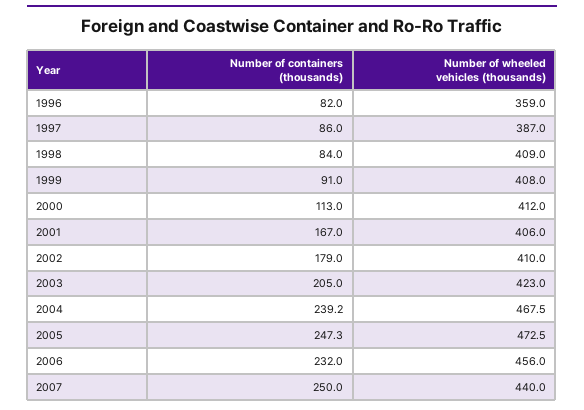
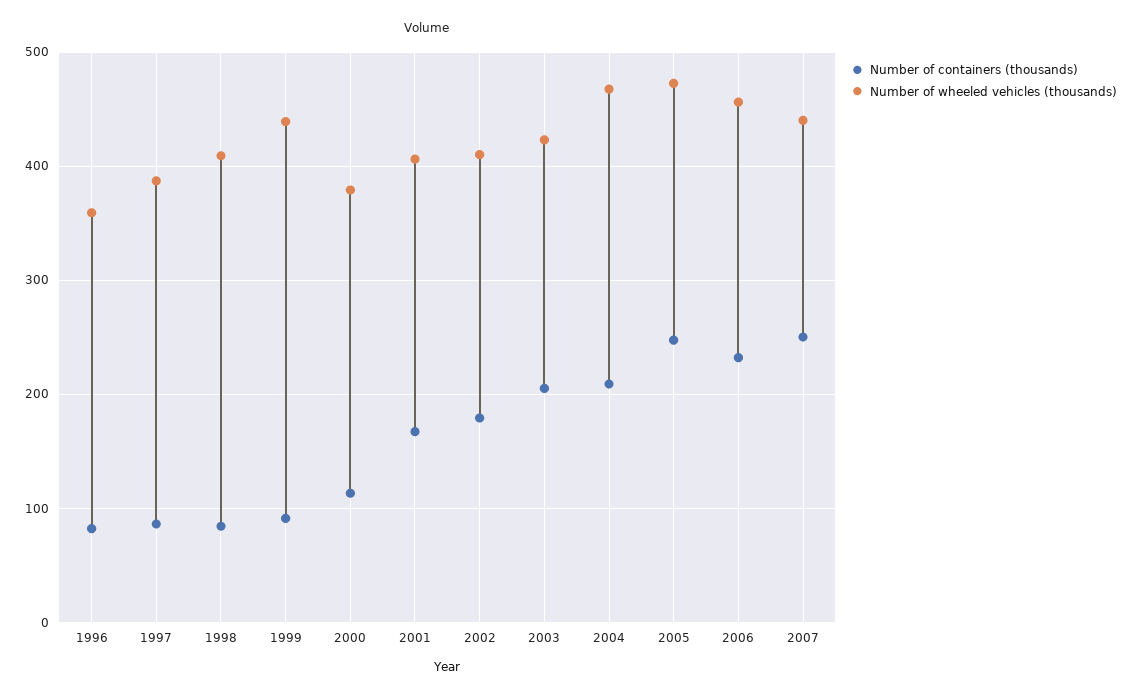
  {
    "Number of containers (thousands)": {
      "1996": 82,
      "1997": 86,
      "1998": 84,
      "1999": 91,
      "2000": 113,
      "2001": 167,
      "2002": 179,
      "2003": 205,
-     "2004": 239.2,
+     "2004": 210,
      "2005": 247.3,
      "2006": 232,
      "2007": 250
    },
    "Number of wheeled vehicles (thousands)": {
      "1996": 359,
      "1997": 387,
      "1998": 409,
-     "1999": 408,
+     "1999": 440,
-     "2000": 412,
+     "2000": 380,
      "2001": 406,
      "2002": 410,
      "2003": 423,
      "2004": 467.5,
      "2005": 472.5,
      "2006": 456,
      "2007": 440
    }
  }

